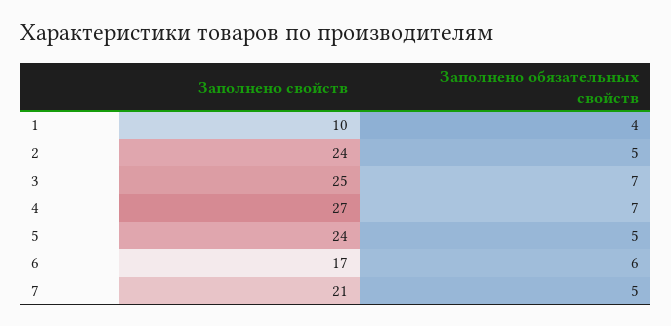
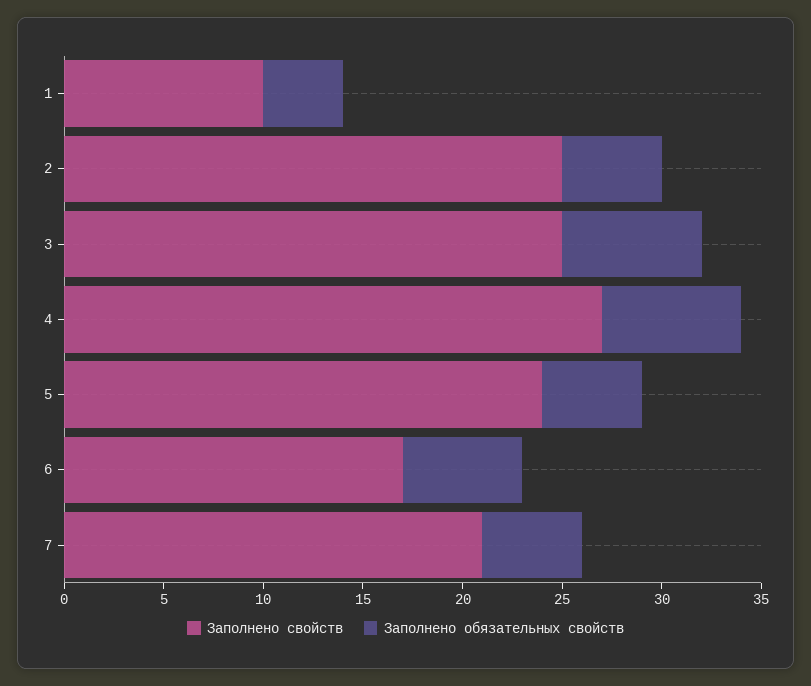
  {
    "Заполнено свойств": {
      "1": 10,
-     "2": 24,
+     "2": 25,
      "3": 25,
      "4": 27,
      "5": 24,
      "6": 17,
      "7": 21
    },
    "Заполнено обязательных свойств": {
      "1": 4,
      "2": 5,
      "3": 7,
      "4": 7,
      "5": 5,
      "6": 6,
      "7": 5
    }
  }

